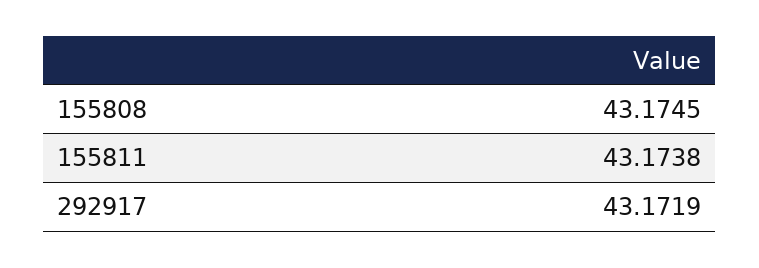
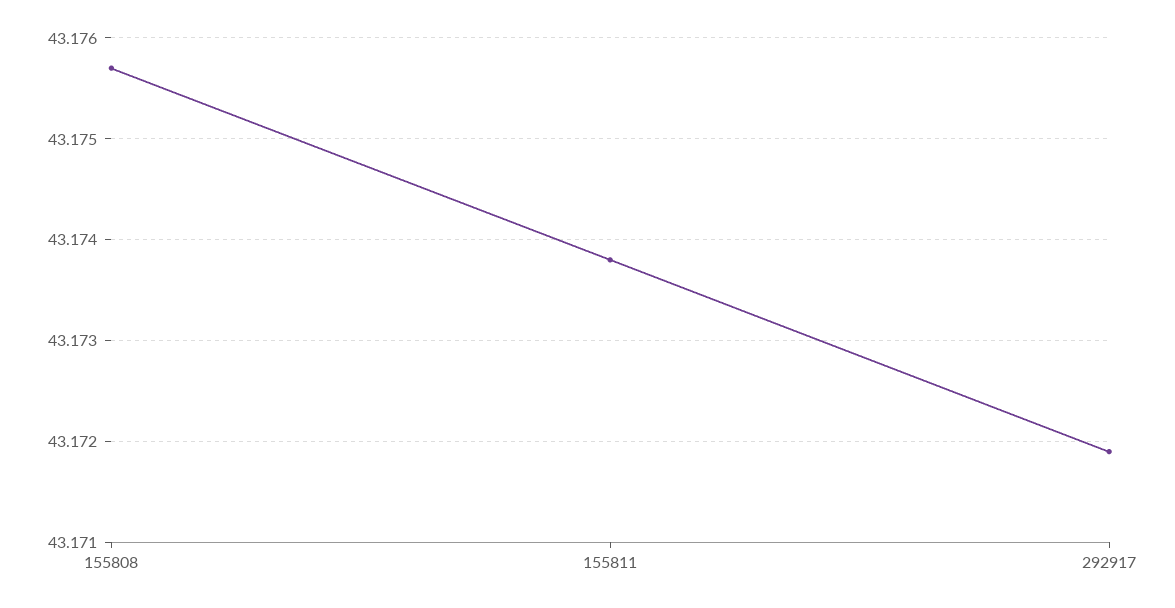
  {
-   "155808": 43.1745,
+   "155808": 43.1757,
    "155811": 43.1738,
    "292917": 43.1719
  }

